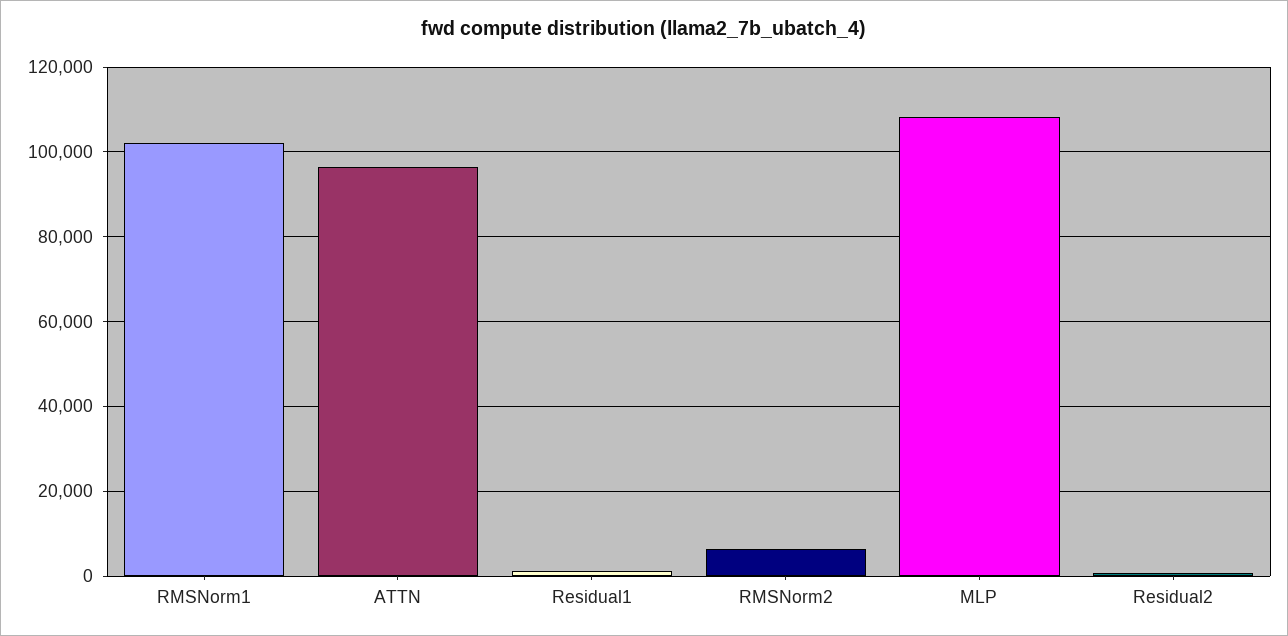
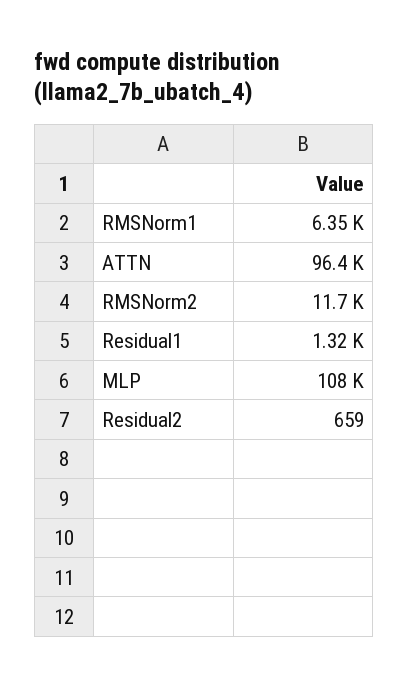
  {
-   "RMSNorm1": 102000,
+   "RMSNorm1": 6350,
    "ATTN": 96400,
    "Residual1": 1320,
-   "RMSNorm2": 6000,
+   "RMSNorm2": 11700,
    "MLP": 108000,
    "Residual2": 659
  }

